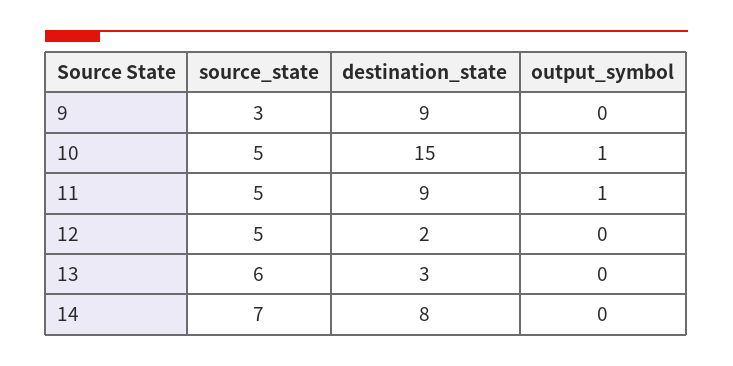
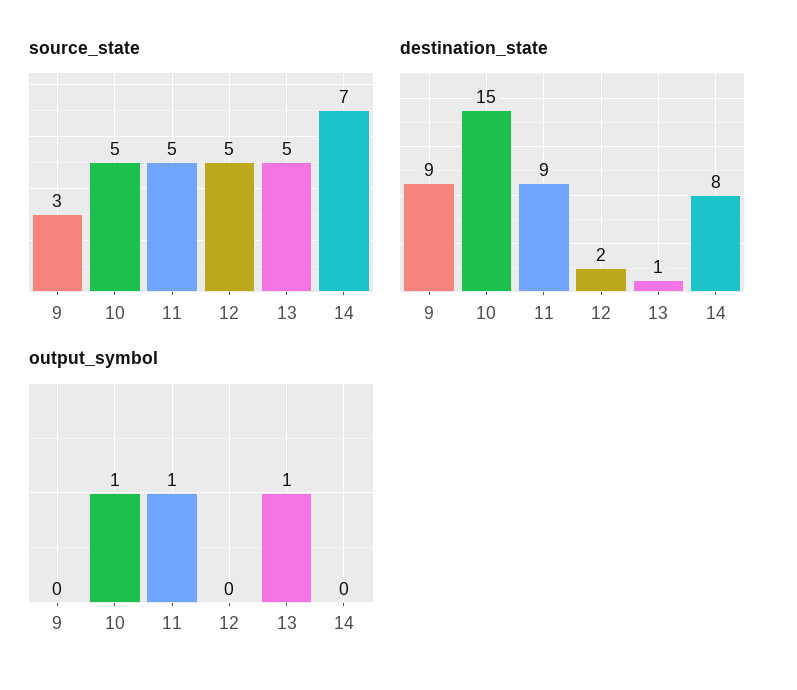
  {
    "source_state": {
      "9": 3,
      "10": 5,
      "11": 5,
      "12": 5,
-     "13": 6,
+     "13": 5,
      "14": 7
    },
    "destination_state": {
      "9": 9,
      "10": 15,
      "11": 9,
      "12": 2,
-     "13": 3,
+     "13": 1,
      "14": 8
    },
    "output_symbol": {
      "9": 0,
      "10": 1,
      "11": 1,
      "12": 0,
-     "13": 0,
+     "13": 1,
      "14": 0
    }
  }

